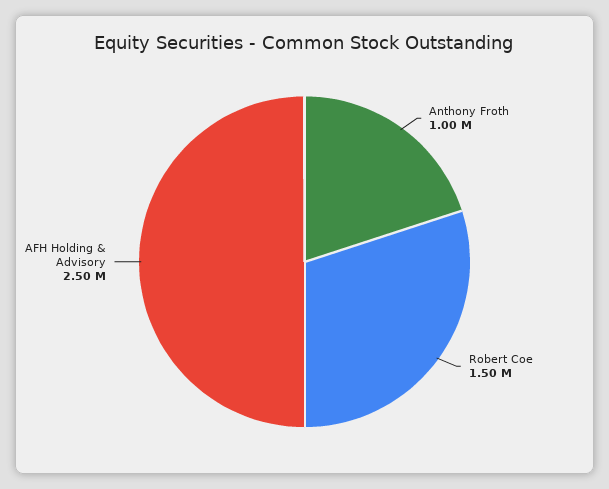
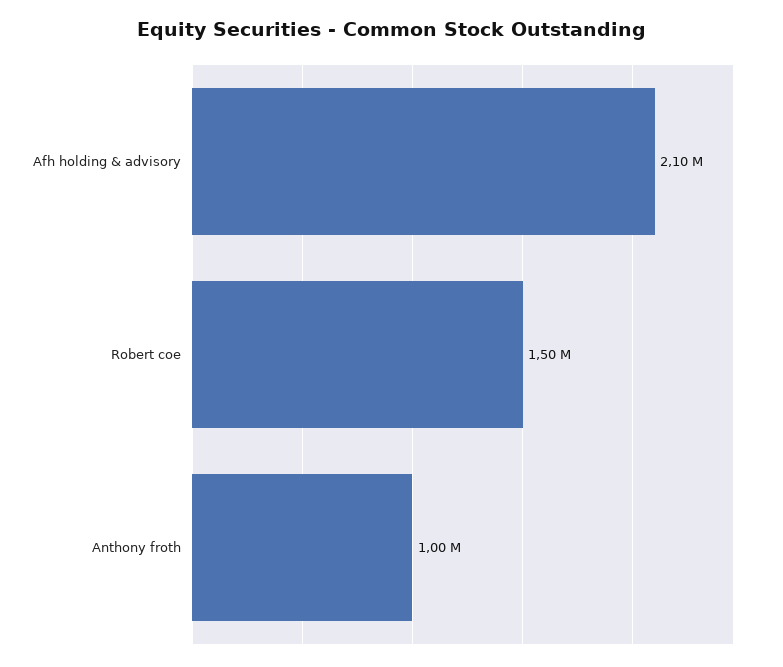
  {
    "Anthony Froth": 1000000,
    "Robert Coe": 1500000,
-   "AFH Holding & Advisory": 2500000
+   "AFH Holding & Advisory": 2100000
  }

